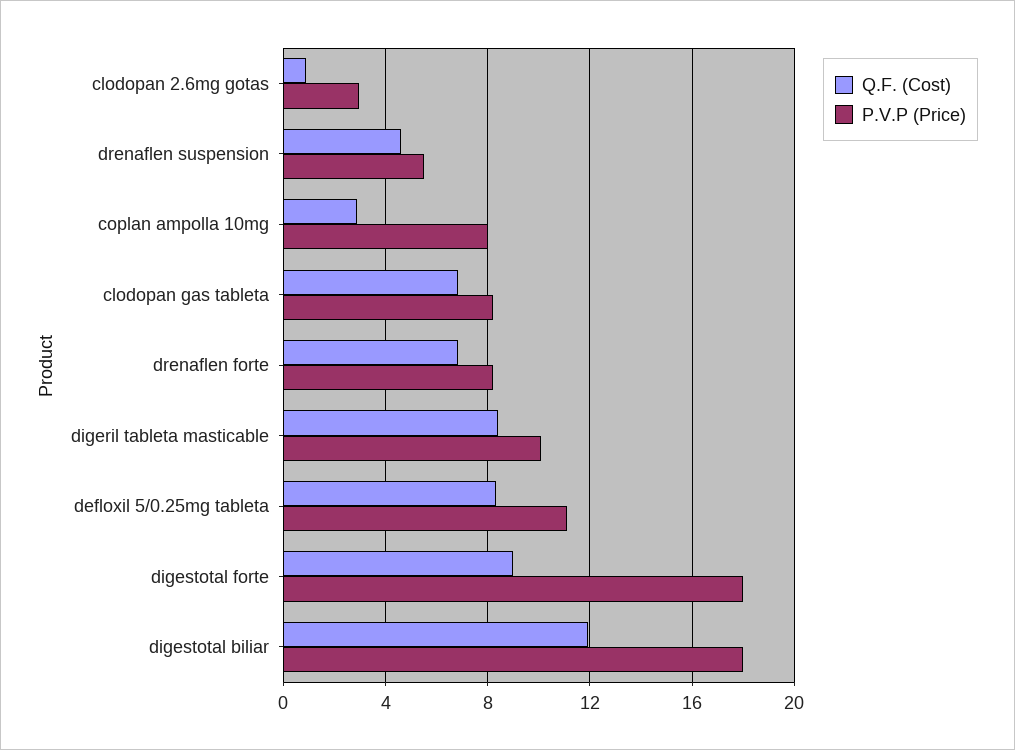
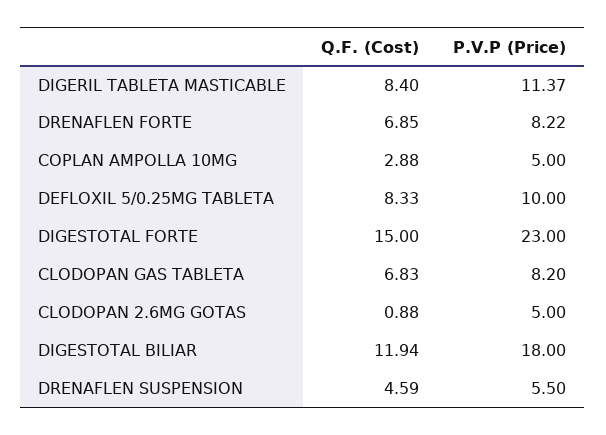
  {
    "Q.F. (Cost)": {
      "clodopan 2.6mg gotas": 0.88,
      "drenaflen suspension": 4.59,
      "coplan ampolla 10mg": 2.88,
      "clodopan gas tableta": 6.83,
      "drenaflen forte": 6.85,
      "digeril tableta masticable": 8.4,
      "defloxil 5/0.25mg tableta": 8.33,
-     "digestotal forte": 9,
+     "digestotal forte": 15,
      "digestotal biliar": 11.94
    },
    "P.V.P (Price)": {
-     "clodopan 2.6mg gotas": 3,
+     "clodopan 2.6mg gotas": 5,
      "drenaflen suspension": 5.5,
-     "coplan ampolla 10mg": 8,
+     "coplan ampolla 10mg": 5,
      "clodopan gas tableta": 8.2,
      "drenaflen forte": 8.22,
-     "digeril tableta masticable": 10,
+     "digeril tableta masticable": 11.37,
-     "defloxil 5/0.25mg tableta": 11,
+     "defloxil 5/0.25mg tableta": 10,
-     "digestotal forte": 18,
+     "digestotal forte": 23,
      "digestotal biliar": 18
    }
  }

